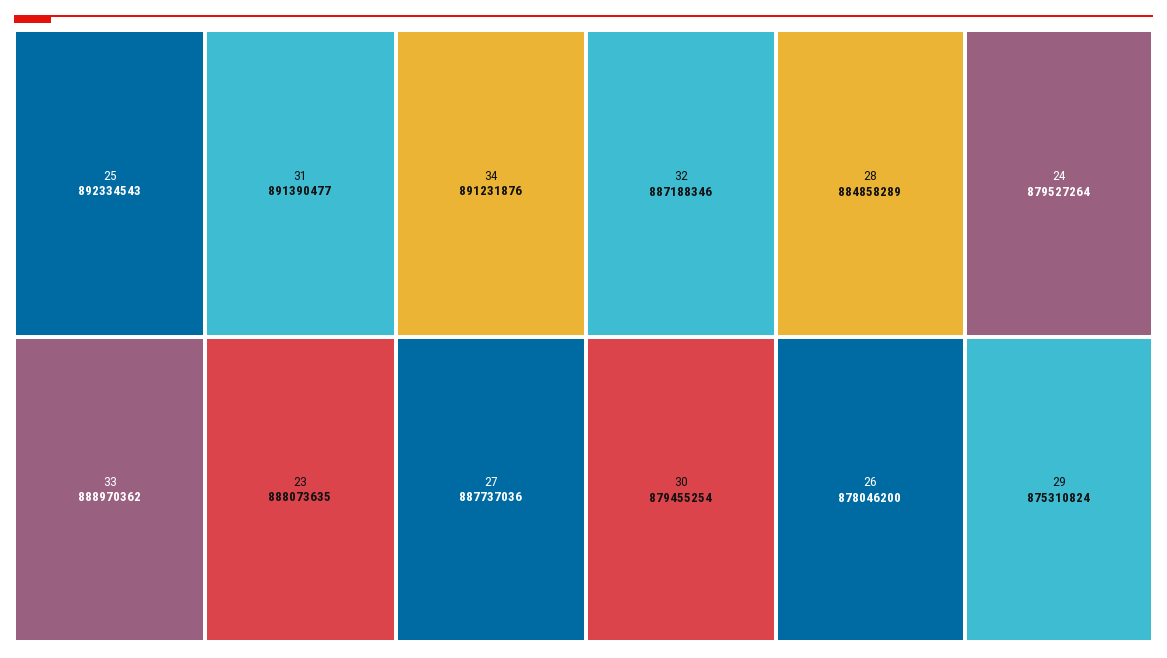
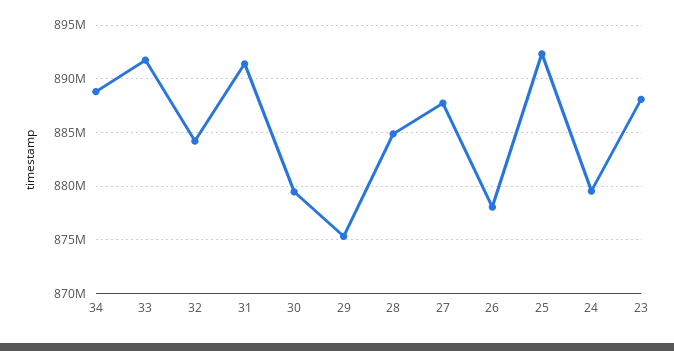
  {
    "25": 892334543,
    "31": 891390477,
-   "34": 891231876,
+   "34": 889000000,
-   "33": 888970362,
+   "33": 892000000,
    "23": 888073635,
    "27": 887737036,
-   "32": 887188346,
+   "32": 884000000,
    "28": 884858289,
    "24": 879527264,
    "30": 879455254,
    "26": 878046200,
    "29": 875310824
  }

